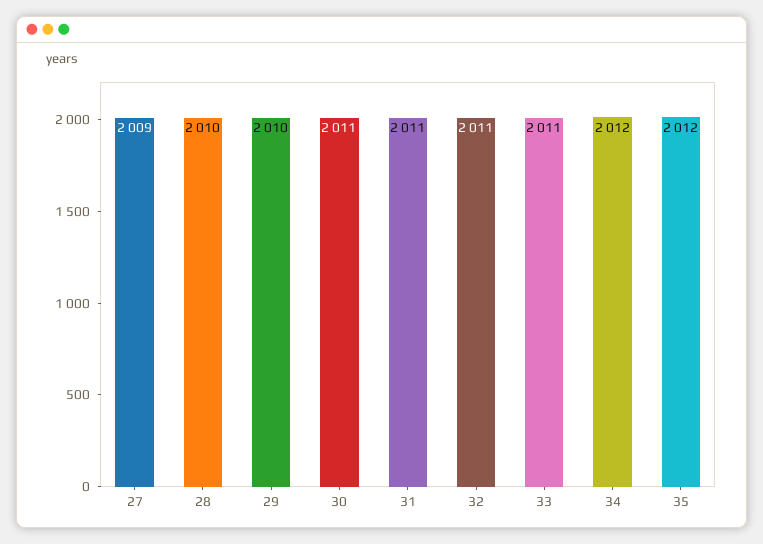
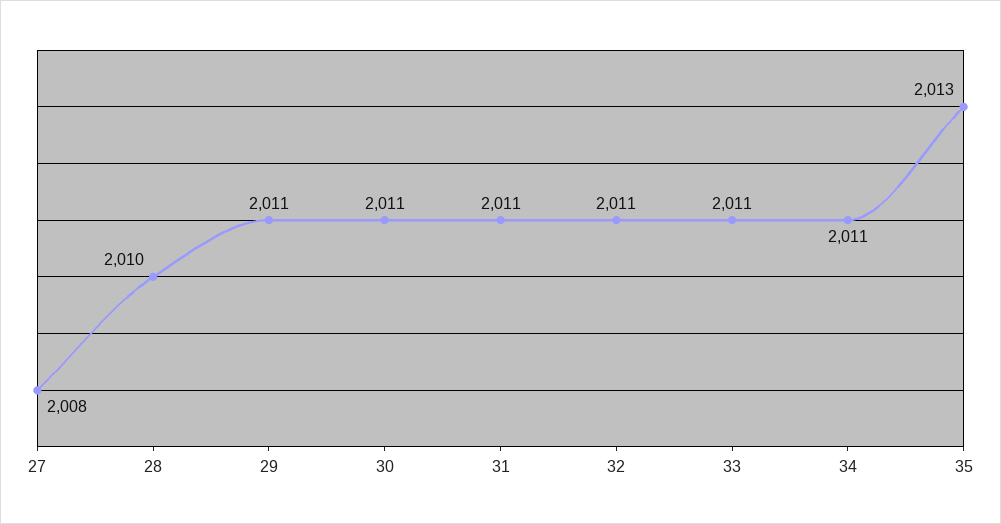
  {
-   "27": 2009,
+   "27": 2008,
    "28": 2010,
-   "29": 2010,
+   "29": 2011,
    "30": 2011,
    "31": 2011,
    "32": 2011,
    "33": 2011,
-   "34": 2012,
+   "34": 2011,
-   "35": 2012
+   "35": 2013
  }

